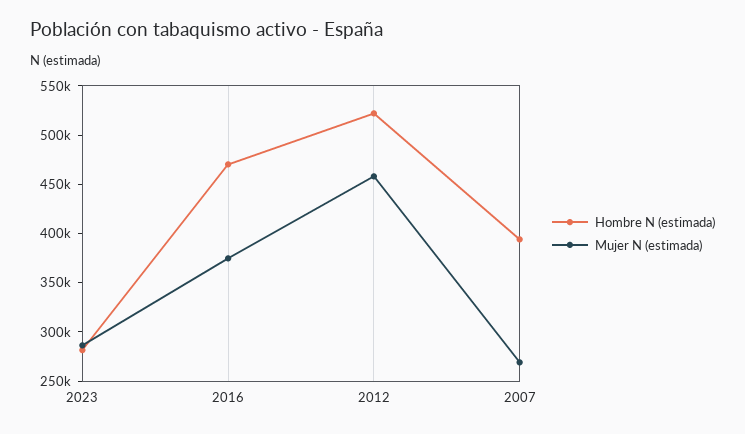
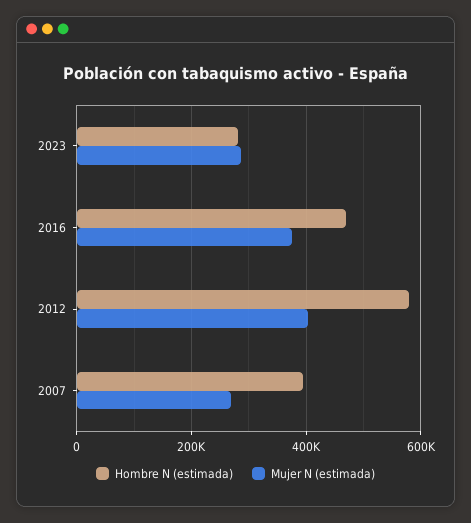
  {
    "Hombre N (estimada)": {
      "2023": 280000,
      "2016": 470000,
-     "2012": 520000,
+     "2012": 580000,
      "2007": 390000
    },
    "Mujer N (estimada)": {
      "2023": 290000,
      "2016": 370000,
-     "2012": 460000,
+     "2012": 400000,
      "2007": 270000
    }
  }

